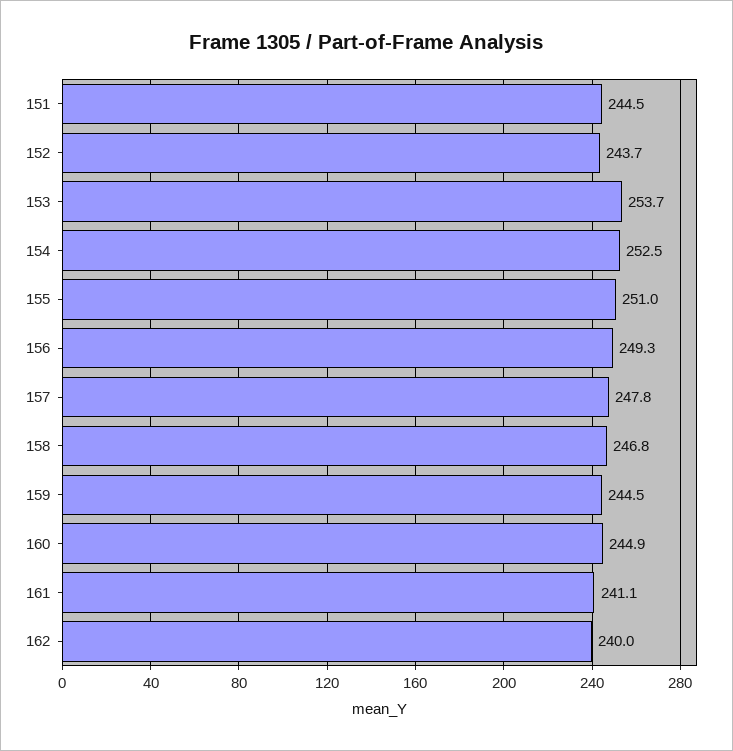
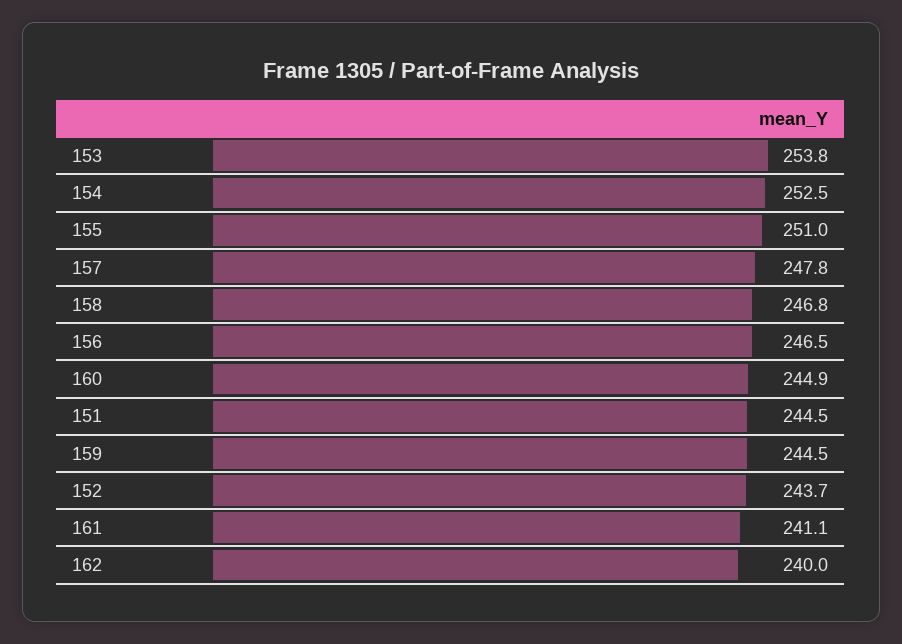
  {
    "151": 244.5,
    "152": 243.7,
-   "153": 253.7,
+   "153": 253.8,
    "154": 252.5,
    "155": 251,
-   "156": 249.3,
+   "156": 246.5,
    "157": 247.8,
    "158": 246.8,
    "159": 244.5,
    "160": 244.9,
    "161": 241.1,
    "162": 240
  }

